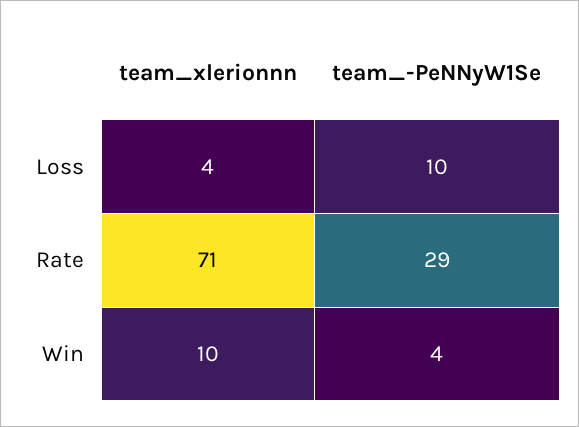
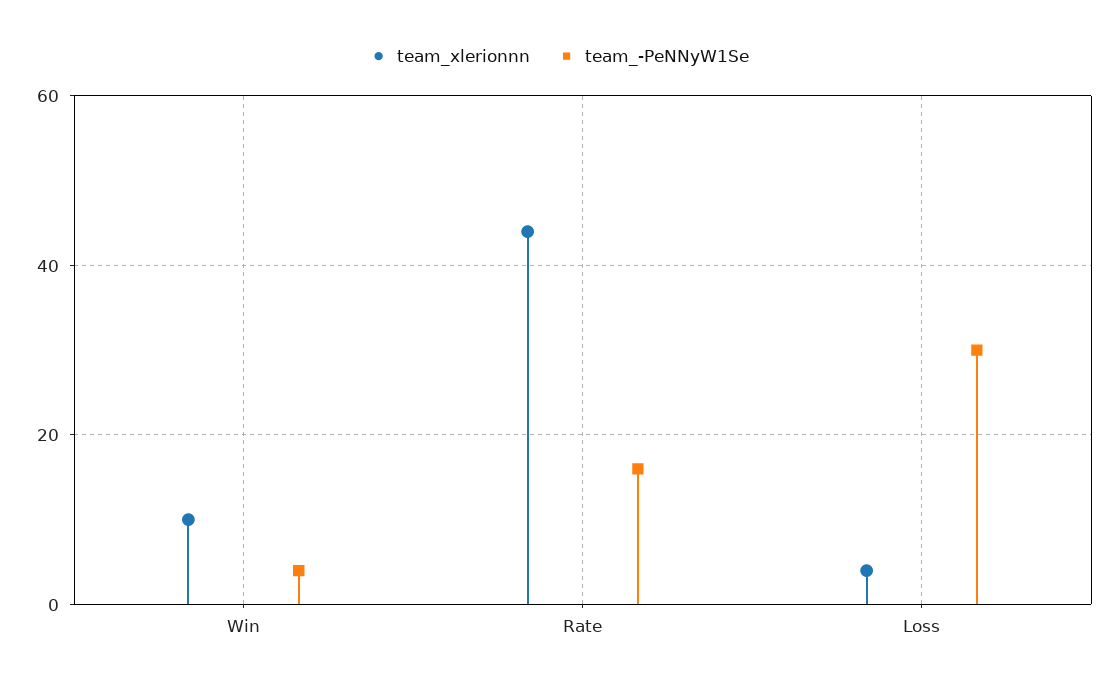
  {
    "team_xlerionnn": {
      "Loss": 4,
-     "Rate": 71,
+     "Rate": 45,
      "Win": 10
    },
    "team_-PeNNyW1Se": {
-     "Loss": 10,
+     "Loss": 30,
-     "Rate": 29,
+     "Rate": 15,
      "Win": 4
    }
  }

